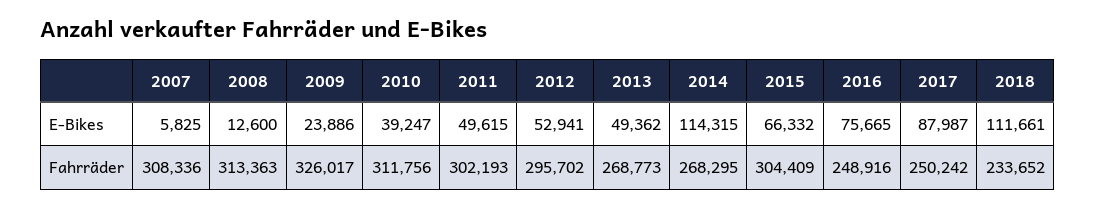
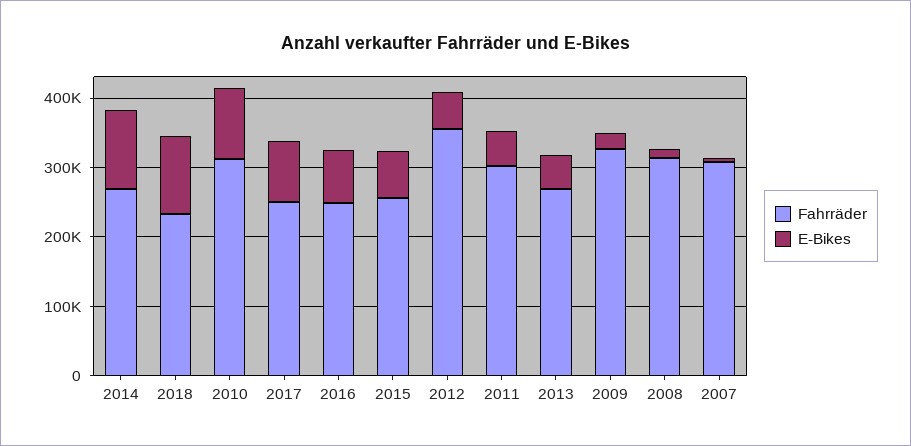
  {
    "E-Bikes": {
      "2007": 5825,
      "2008": 12600,
      "2009": 23886,
-     "2010": 39247,
+     "2010": 100000,
      "2011": 49615,
      "2012": 52941,
      "2013": 49362,
      "2014": 114315,
      "2015": 66332,
      "2016": 75665,
      "2017": 87987,
      "2018": 111661
    },
    "Fahrräder": {
      "2007": 308336,
      "2008": 313363,
      "2009": 326017,
      "2010": 311756,
      "2011": 302193,
-     "2012": 295702,
+     "2012": 360000,
      "2013": 268773,
      "2014": 268295,
-     "2015": 304409,
+     "2015": 260000,
      "2016": 248916,
      "2017": 250242,
      "2018": 233652
    }
  }

